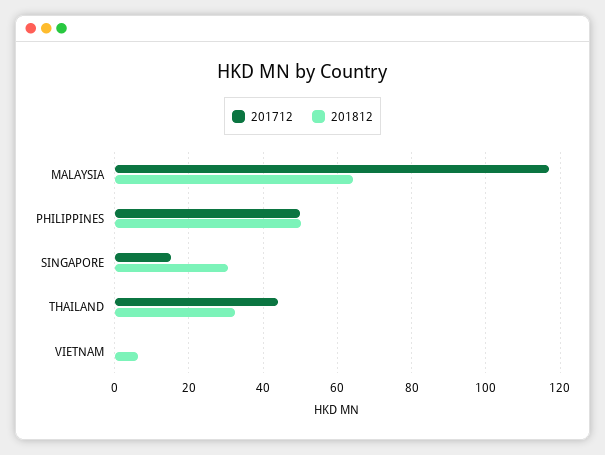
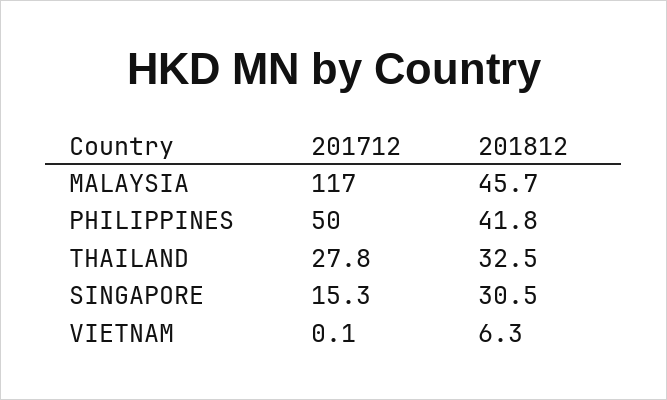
  {
    "201712": {
      "MALAYSIA": 117,
      "PHILIPPINES": 50,
      "SINGAPORE": 15.3,
-     "THAILAND": 44,
+     "THAILAND": 27.8,
      "VIETNAM": 0.1
    },
    "201812": {
-     "MALAYSIA": 64,
+     "MALAYSIA": 45.7,
-     "PHILIPPINES": 50,
+     "PHILIPPINES": 41.8,
      "SINGAPORE": 30.5,
      "THAILAND": 32.5,
      "VIETNAM": 6.3
    }
  }

